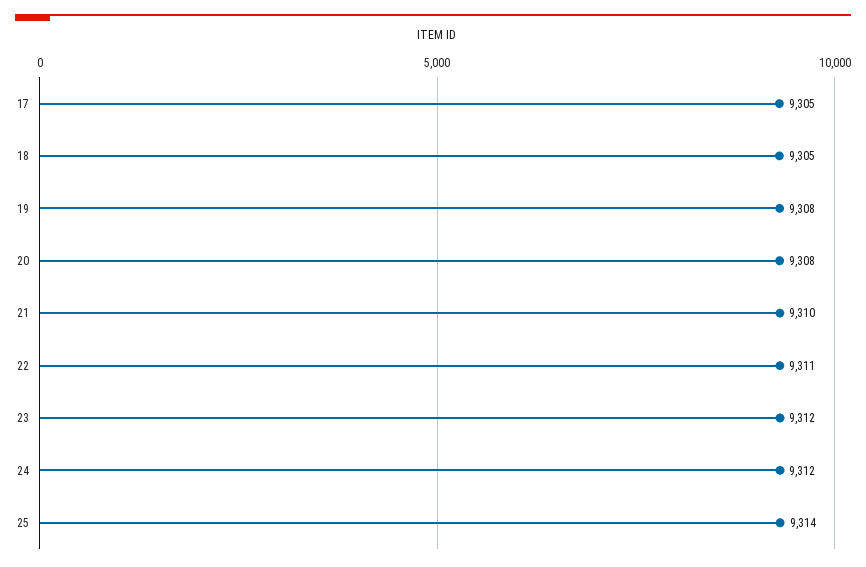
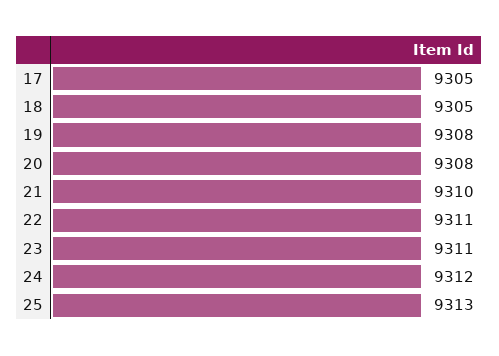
  {
    "17": 9305,
    "18": 9305,
    "19": 9308,
    "20": 9308,
    "21": 9310,
    "22": 9311,
-   "23": 9312,
+   "23": 9311,
    "24": 9312,
-   "25": 9314
+   "25": 9313
  }

